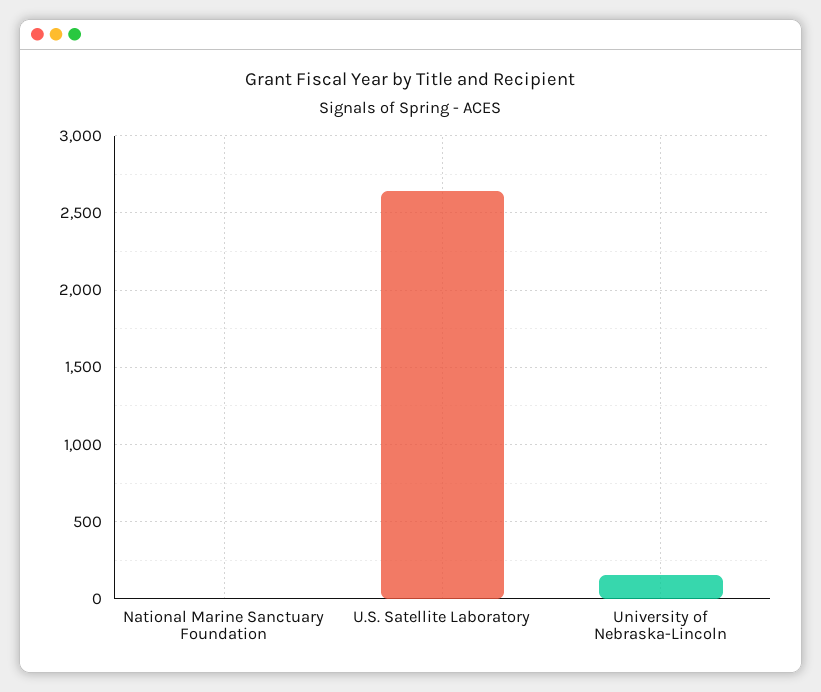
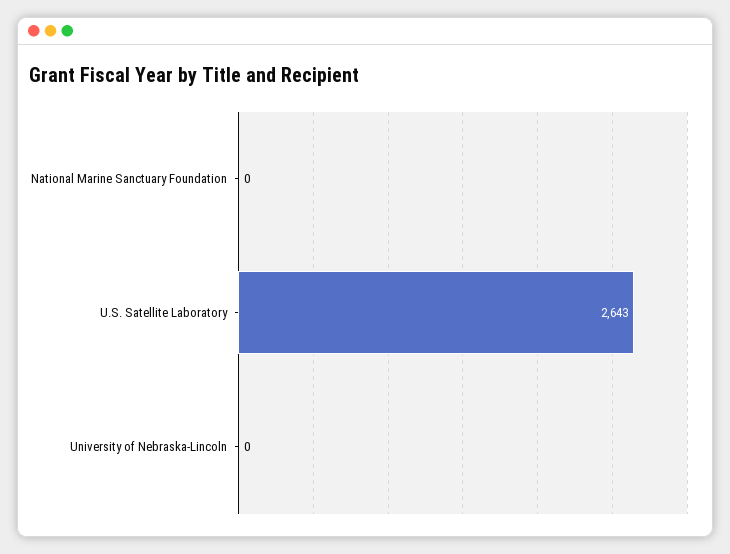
  {
    "National Marine Sanctuary Foundation": 0,
    "U.S. Satellite Laboratory": 2643,
-   "University of Nebraska-Lincoln": 150
+   "University of Nebraska-Lincoln": 0
  }

